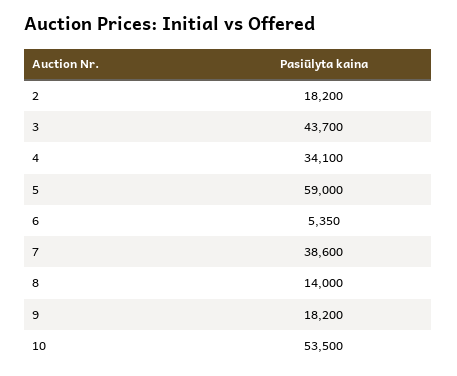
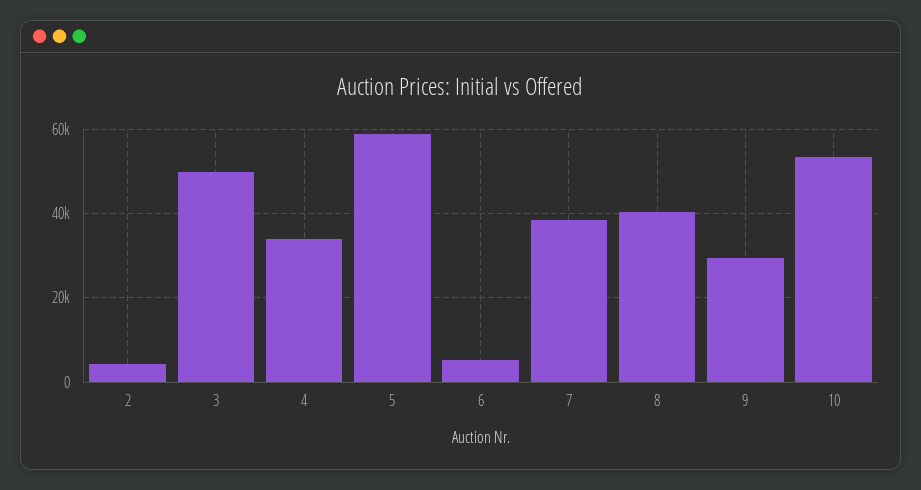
  {
-   "2": 18200,
+   "2": 4000,
-   "3": 43700,
+   "3": 50000,
    "4": 34100,
    "5": 59000,
    "6": 5350,
    "7": 38600,
-   "8": 14000,
+   "8": 40000,
-   "9": 18200,
+   "9": 30000,
    "10": 53500
  }

